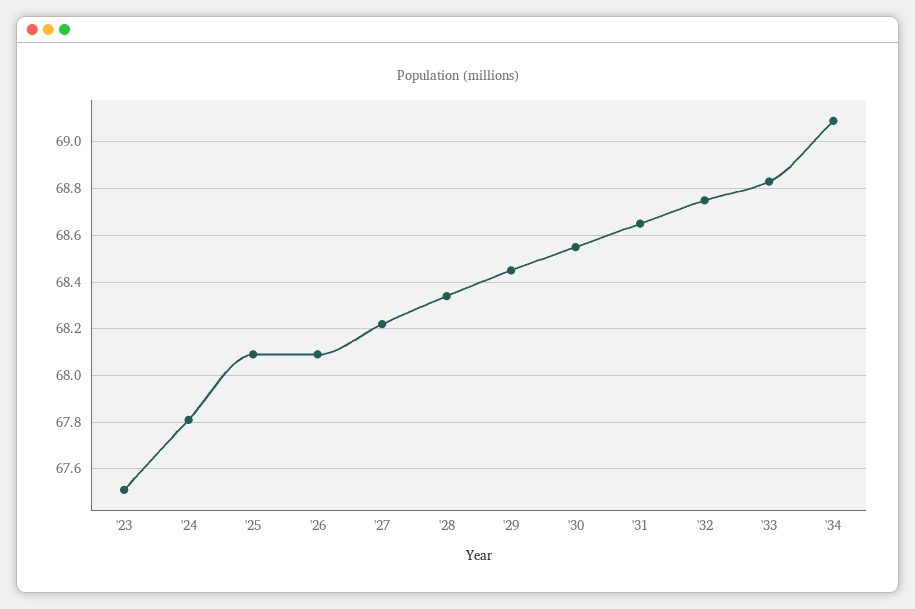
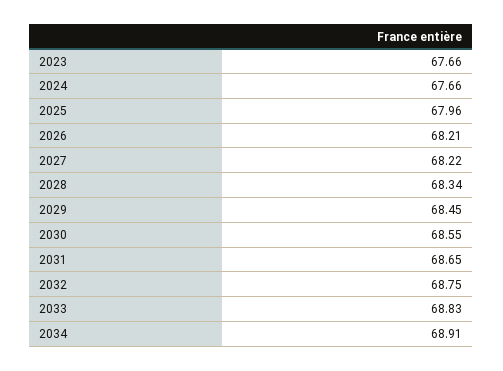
  {
-   "'23": 67.5,
+   "'23": 67.66,
-   "'24": 67.8,
+   "'24": 67.66,
-   "'25": 68.1,
+   "'25": 67.96,
-   "'26": 68.1,
+   "'26": 68.21,
    "'27": 68.22,
    "'28": 68.34,
    "'29": 68.45,
    "'30": 68.55,
    "'31": 68.65,
    "'32": 68.75,
    "'33": 68.83,
-   "'34": 69.1
+   "'34": 68.91
  }

